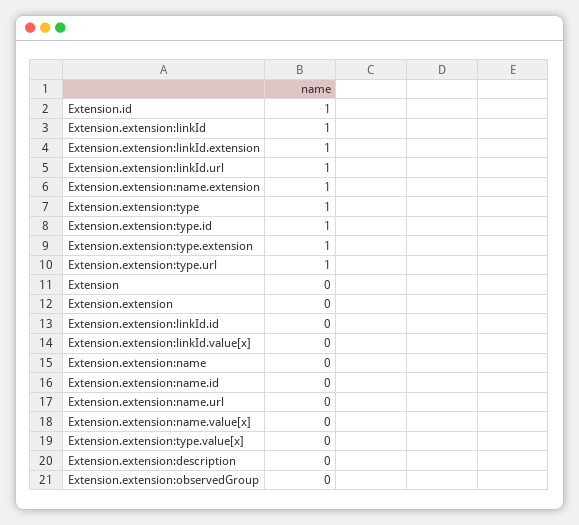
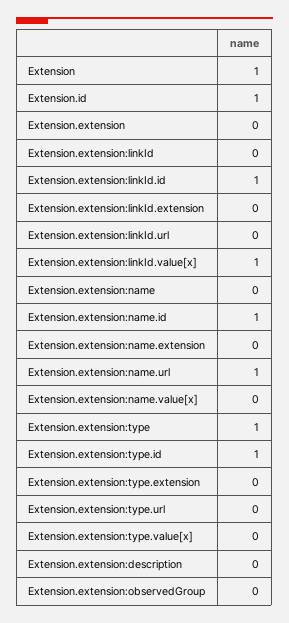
  {
    "Extension.id": 1,
-   "Extension.extension:linkId": 1,
+   "Extension.extension:linkId": 0,
-   "Extension.extension:linkId.extension": 1,
+   "Extension.extension:linkId.extension": 0,
-   "Extension.extension:linkId.url": 1,
+   "Extension.extension:linkId.url": 0,
-   "Extension.extension:name.extension": 1,
+   "Extension.extension:name.extension": 0,
    "Extension.extension:type": 1,
    "Extension.extension:type.id": 1,
-   "Extension.extension:type.extension": 1,
+   "Extension.extension:type.extension": 0,
-   "Extension.extension:type.url": 1,
+   "Extension.extension:type.url": 0,
-   "Extension": 0,
+   "Extension": 1,
    "Extension.extension": 0,
-   "Extension.extension:linkId.id": 0,
+   "Extension.extension:linkId.id": 1,
-   "Extension.extension:linkId.value[x]": 0,
+   "Extension.extension:linkId.value[x]": 1,
    "Extension.extension:name": 0,
-   "Extension.extension:name.id": 0,
+   "Extension.extension:name.id": 1,
-   "Extension.extension:name.url": 0,
+   "Extension.extension:name.url": 1,
    "Extension.extension:name.value[x]": 0,
    "Extension.extension:type.value[x]": 0,
    "Extension.extension:description": 0,
    "Extension.extension:observedGroup": 0
  }

